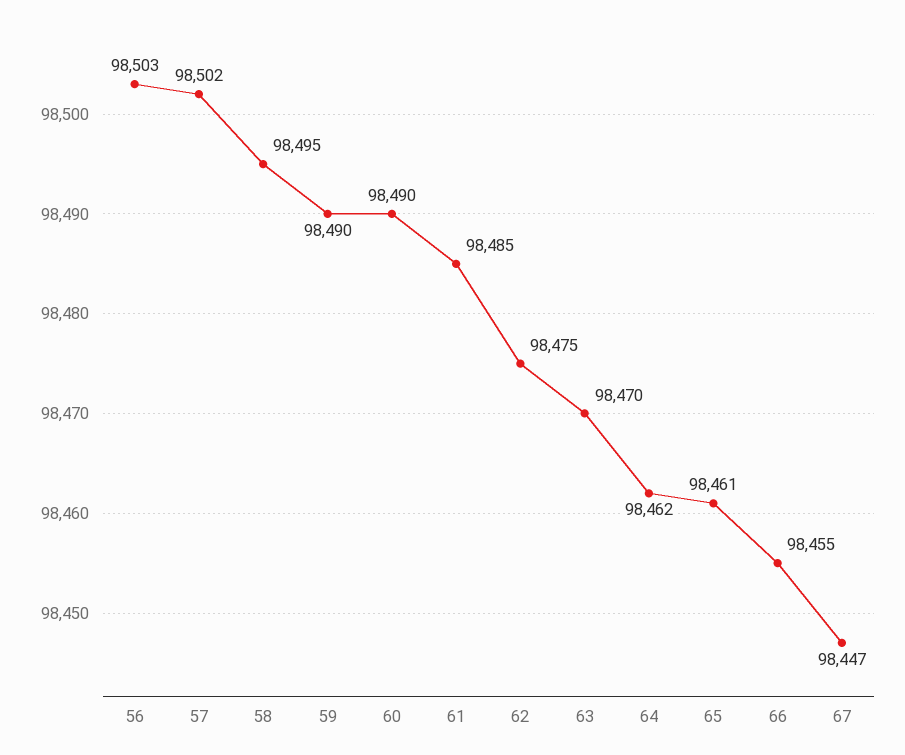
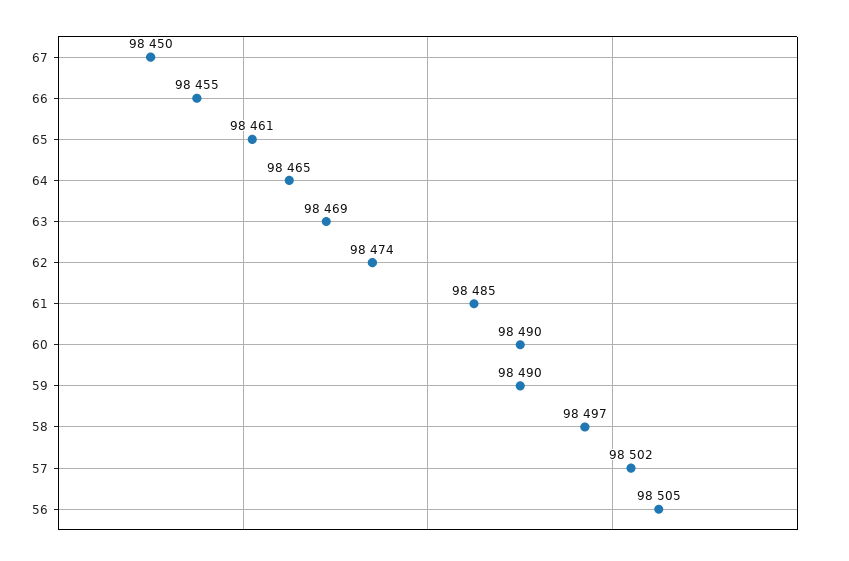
  {
-   "56": 98503,
+   "56": 98505,
    "57": 98502,
-   "58": 98495,
+   "58": 98497,
    "59": 98490,
    "60": 98490,
    "61": 98485,
-   "62": 98475,
+   "62": 98474,
-   "63": 98470,
+   "63": 98469,
-   "64": 98462,
+   "64": 98465,
    "65": 98461,
    "66": 98455,
-   "67": 98447
+   "67": 98450
  }

